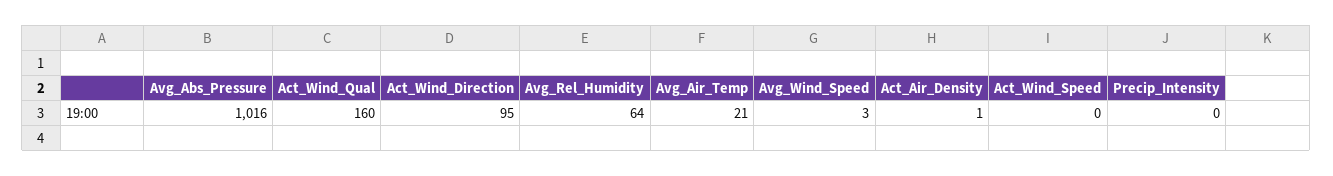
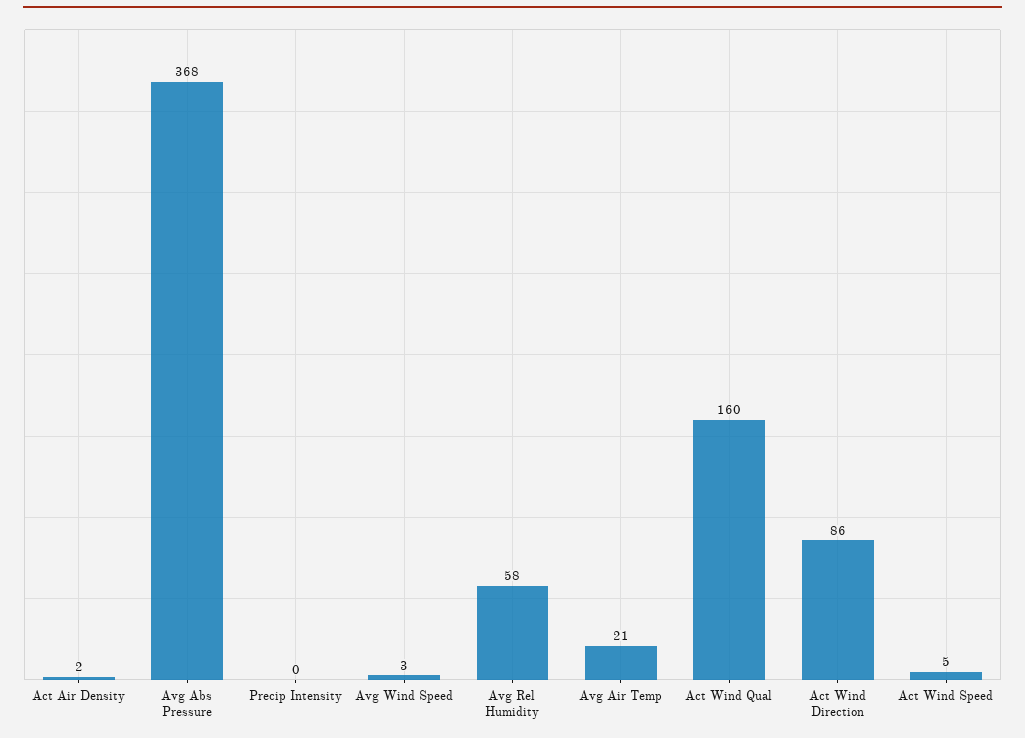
  {
-   "Avg_Abs_Pressure": 1016,
+   "Avg_Abs_Pressure": 368,
    "Act_Wind_Qual": 160,
-   "Act_Wind_Direction": 95,
+   "Act_Wind_Direction": 86,
-   "Avg_Rel_Humidity": 64,
+   "Avg_Rel_Humidity": 58,
    "Avg_Air_Temp": 21,
    "Avg_Wind_Speed": 3,
-   "Act_Air_Density": 1,
+   "Act_Air_Density": 2,
-   "Act_Wind_Speed": 0,
+   "Act_Wind_Speed": 5,
    "Precip_Intensity": 0
  }

